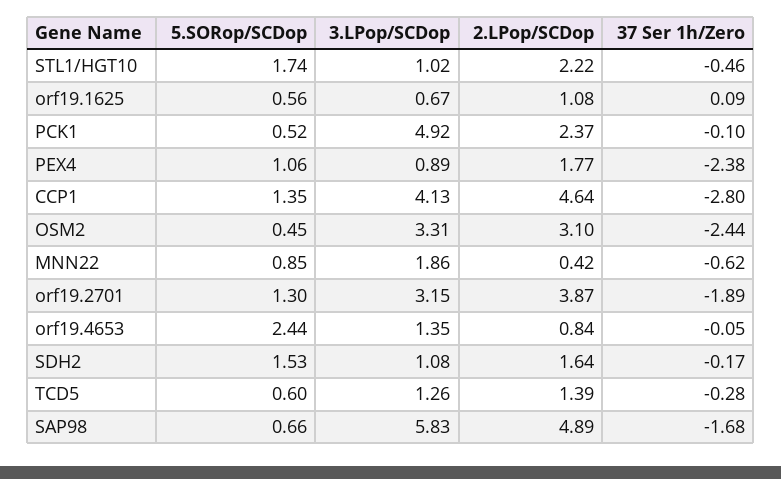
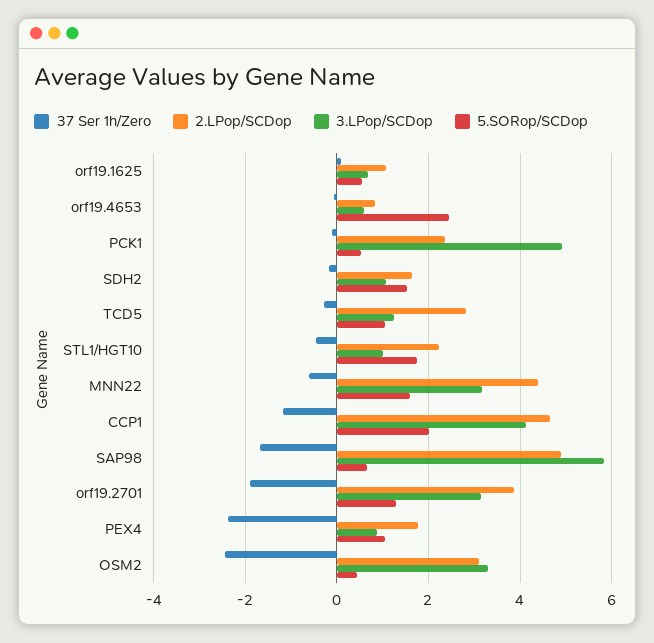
  {
    "5.SORop/SCDop": {
      "STL1/HGT10": 1.74,
      "orf19.1625": 0.56,
      "PCK1": 0.52,
      "PEX4": 1.06,
-     "CCP1": 1.35,
+     "CCP1": 2,
      "OSM2": 0.45,
-     "MNN22": 0.85,
+     "MNN22": 1.6,
      "orf19.2701": 1.3,
      "orf19.4653": 2.44,
      "SDH2": 1.53,
-     "TCD5": 0.6,
+     "TCD5": 1,
      "SAP98": 0.66
    },
    "3.LPop/SCDop": {
      "STL1/HGT10": 1.02,
      "orf19.1625": 0.67,
      "PCK1": 4.92,
      "PEX4": 0.89,
      "CCP1": 4.13,
      "OSM2": 3.31,
-     "MNN22": 1.86,
+     "MNN22": 3.2,
      "orf19.2701": 3.15,
-     "orf19.4653": 1.35,
+     "orf19.4653": 0.6,
      "SDH2": 1.08,
      "TCD5": 1.26,
      "SAP98": 5.83
    },
    "2.LPop/SCDop": {
      "STL1/HGT10": 2.22,
      "orf19.1625": 1.08,
      "PCK1": 2.37,
      "PEX4": 1.77,
      "CCP1": 4.64,
      "OSM2": 3.1,
-     "MNN22": 0.42,
+     "MNN22": 4.4,
      "orf19.2701": 3.87,
      "orf19.4653": 0.84,
      "SDH2": 1.64,
-     "TCD5": 1.39,
+     "TCD5": 2.8,
      "SAP98": 4.89
    },
    "37 Ser 1h/Zero": {
      "STL1/HGT10": -0.46,
      "orf19.1625": 0.09,
      "PCK1": -0.1,
      "PEX4": -2.38,
-     "CCP1": -2.8,
+     "CCP1": -1.2,
      "OSM2": -2.44,
      "MNN22": -0.62,
      "orf19.2701": -1.89,
      "orf19.4653": -0.05,
      "SDH2": -0.17,
      "TCD5": -0.28,
      "SAP98": -1.68
    }
  }

